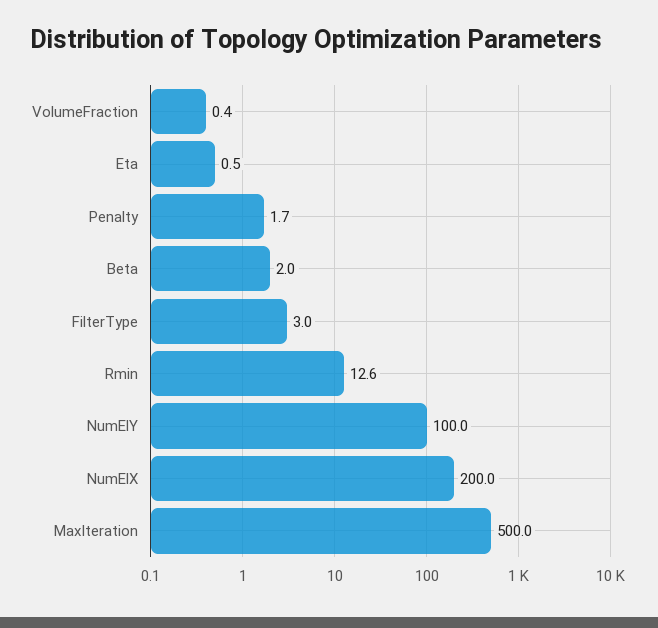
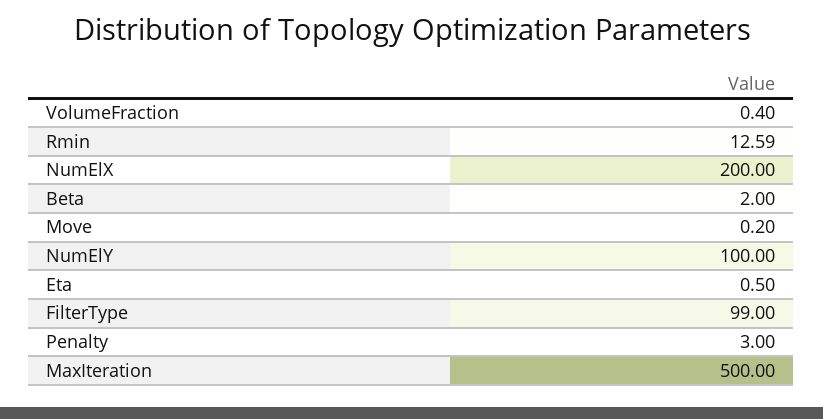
  {
    "VolumeFraction": 0.4,
    "Eta": 0.5,
-   "Penalty": 1.7,
+   "Penalty": 3,
    "Beta": 2,
-   "FilterType": 3,
+   "FilterType": 99,
    "Rmin": 12.59,
    "NumElY": 100,
    "NumElX": 200,
-   "MaxIteration": 500
+   "MaxIteration": 500,
+   "Move": 0.2
  }

